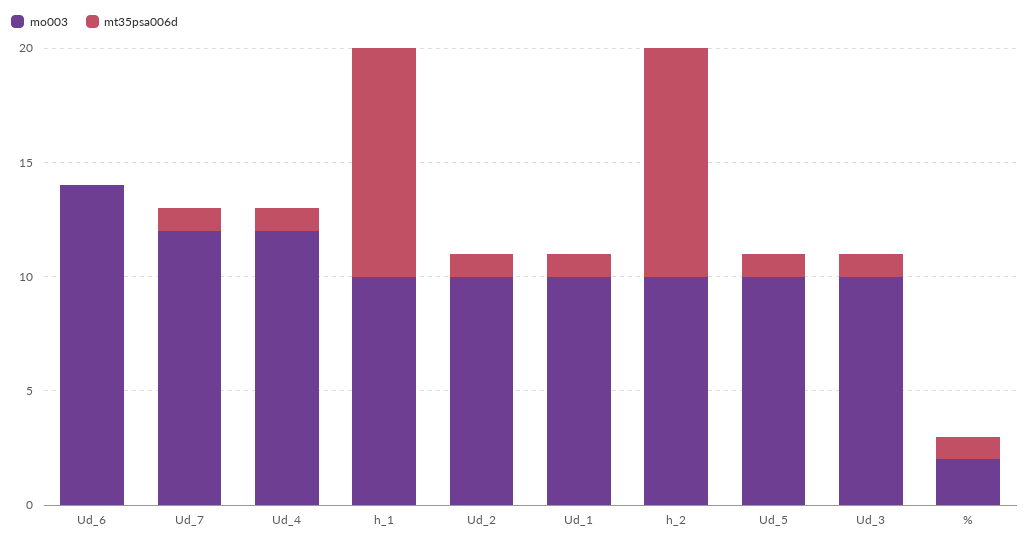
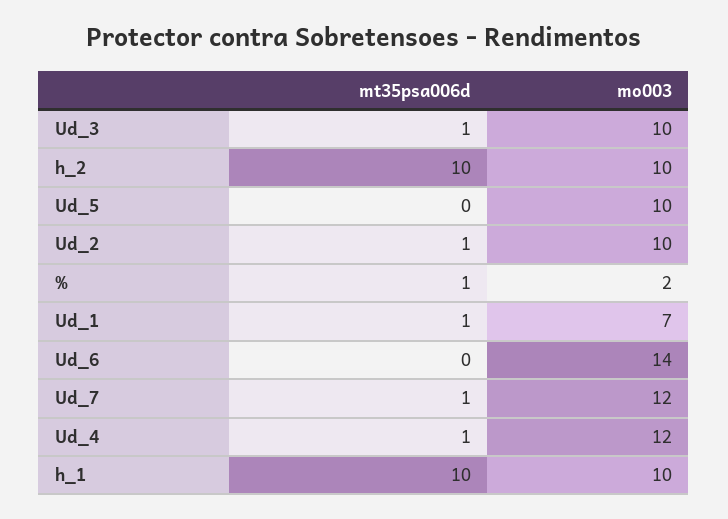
  {
    "mo003": {
      "Ud_6": 14,
      "Ud_7": 12,
      "Ud_4": 12,
      "h_1": 10,
      "Ud_2": 10,
-     "Ud_1": 10,
+     "Ud_1": 7,
      "h_2": 10,
      "Ud_5": 10,
      "Ud_3": 10,
      "%": 2
    },
    "mt35psa006d": {
      "Ud_6": 0,
      "Ud_7": 1,
      "Ud_4": 1,
      "h_1": 10,
      "Ud_2": 1,
      "Ud_1": 1,
      "h_2": 10,
-     "Ud_5": 1,
+     "Ud_5": 0,
      "Ud_3": 1,
      "%": 1
    }
  }

